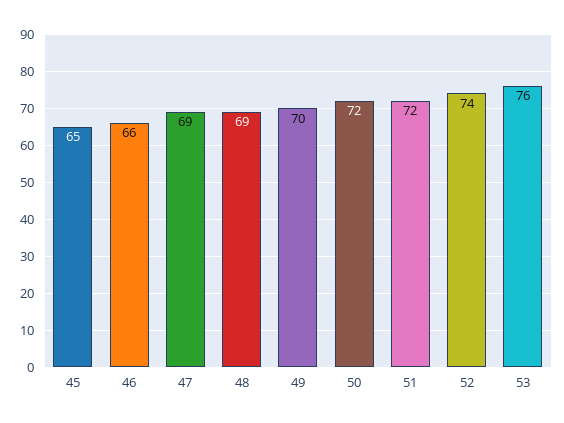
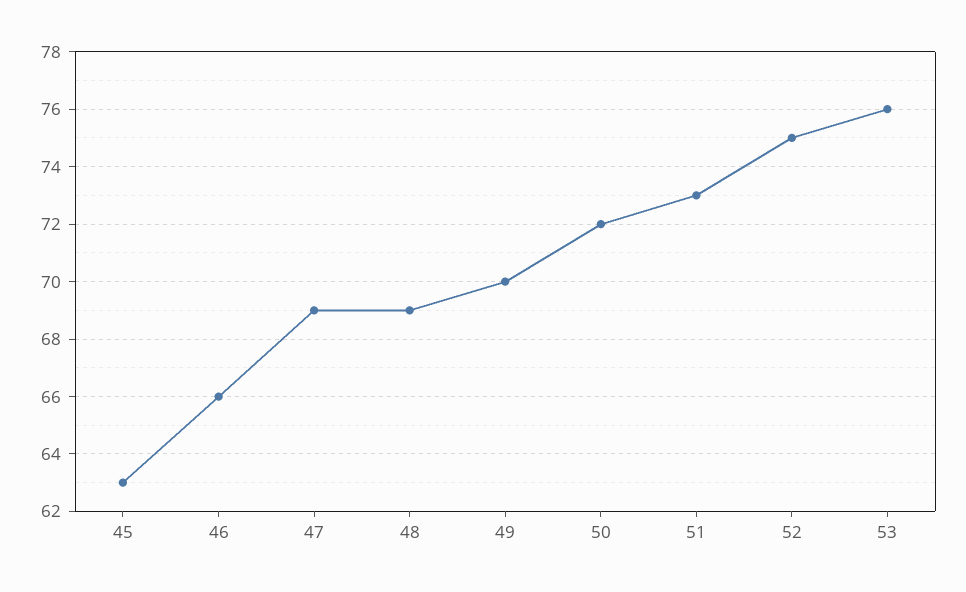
  {
-   "45": 65,
+   "45": 63,
    "46": 66,
    "47": 69,
    "48": 69,
    "49": 70,
    "50": 72,
-   "51": 72,
+   "51": 73,
-   "52": 74,
+   "52": 75,
    "53": 76
  }

